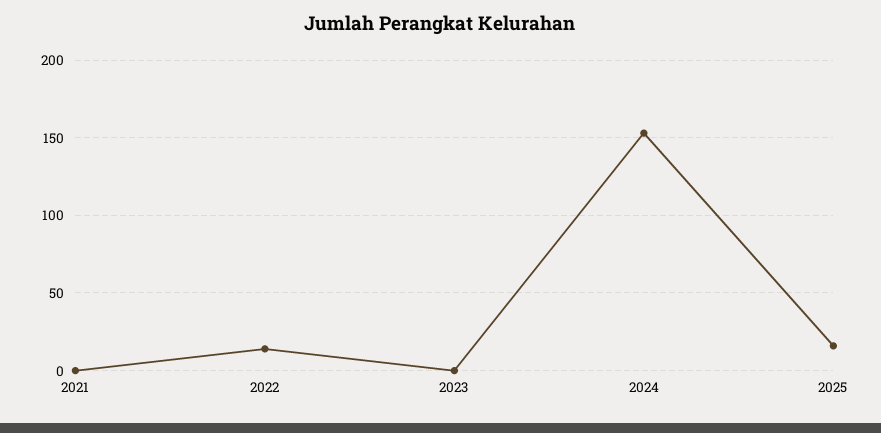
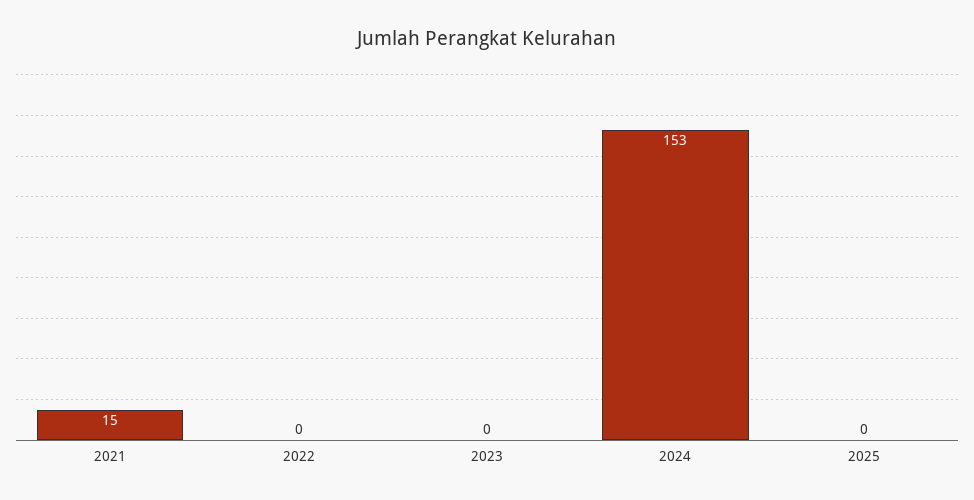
  {
-   "2021": 0,
+   "2021": 15,
-   "2022": 15,
+   "2022": 0,
    "2023": 0,
    "2024": 153,
-   "2025": 15
+   "2025": 0
  }

